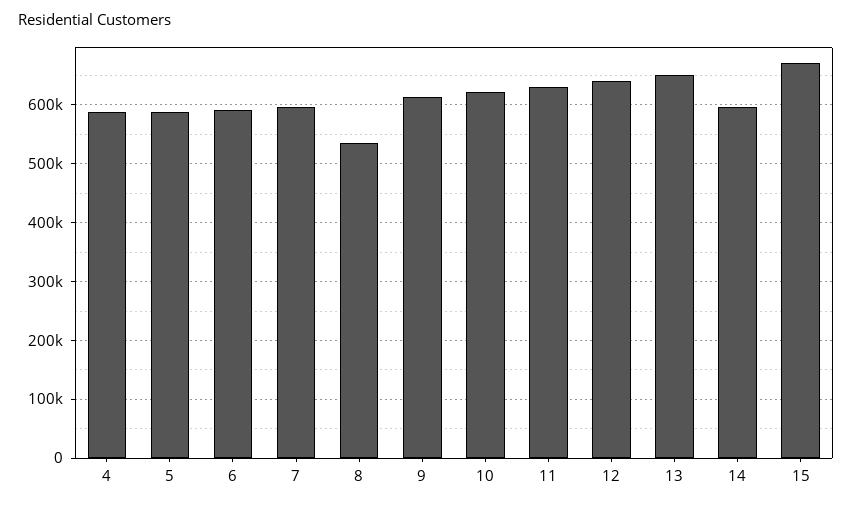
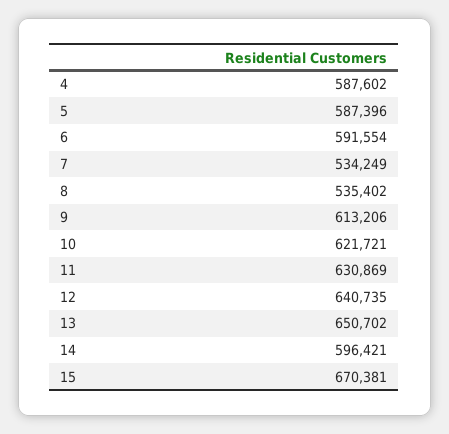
  {
    "4": 587602,
    "5": 587396,
    "6": 591554,
-   "7": 600000,
+   "7": 534249,
    "8": 535402,
    "9": 613206,
    "10": 621721,
    "11": 630869,
    "12": 640735,
    "13": 650702,
    "14": 596421,
    "15": 670381
  }

